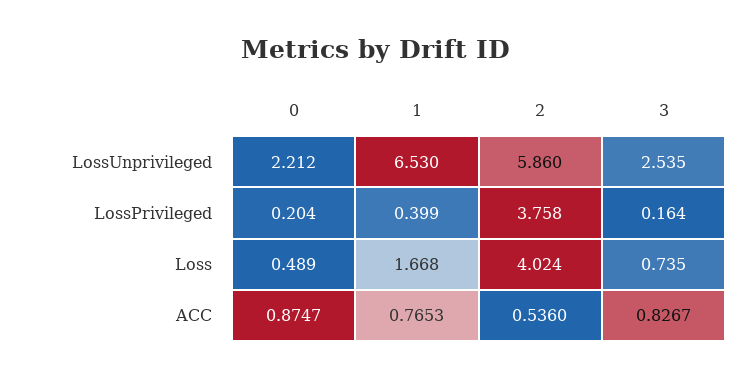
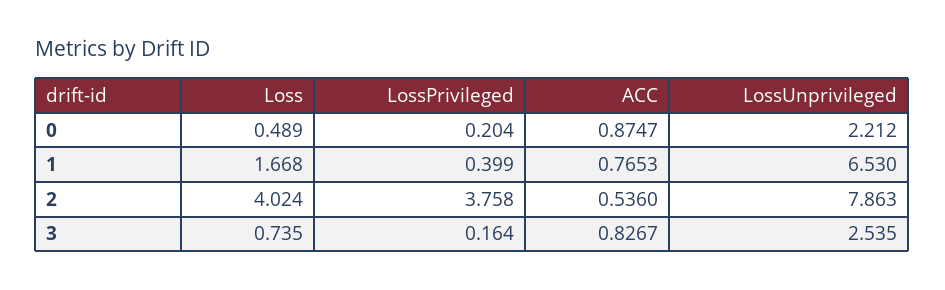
  {
    "0": {
      "LossUnprivileged": 2.212,
      "LossPrivileged": 0.204,
      "Loss": 0.489,
      "ACC": 0.8747
    },
    "1": {
      "LossUnprivileged": 6.53,
      "LossPrivileged": 0.399,
      "Loss": 1.668,
      "ACC": 0.7653
    },
    "2": {
-     "LossUnprivileged": 5.86,
+     "LossUnprivileged": 7.863,
      "LossPrivileged": 3.758,
      "Loss": 4.024,
      "ACC": 0.536
    },
    "3": {
      "LossUnprivileged": 2.535,
      "LossPrivileged": 0.164,
      "Loss": 0.735,
      "ACC": 0.8267
    }
  }

